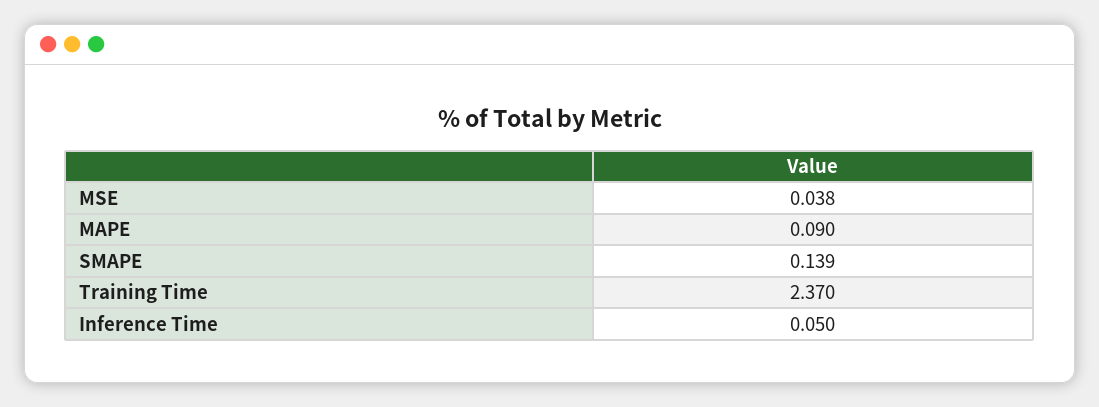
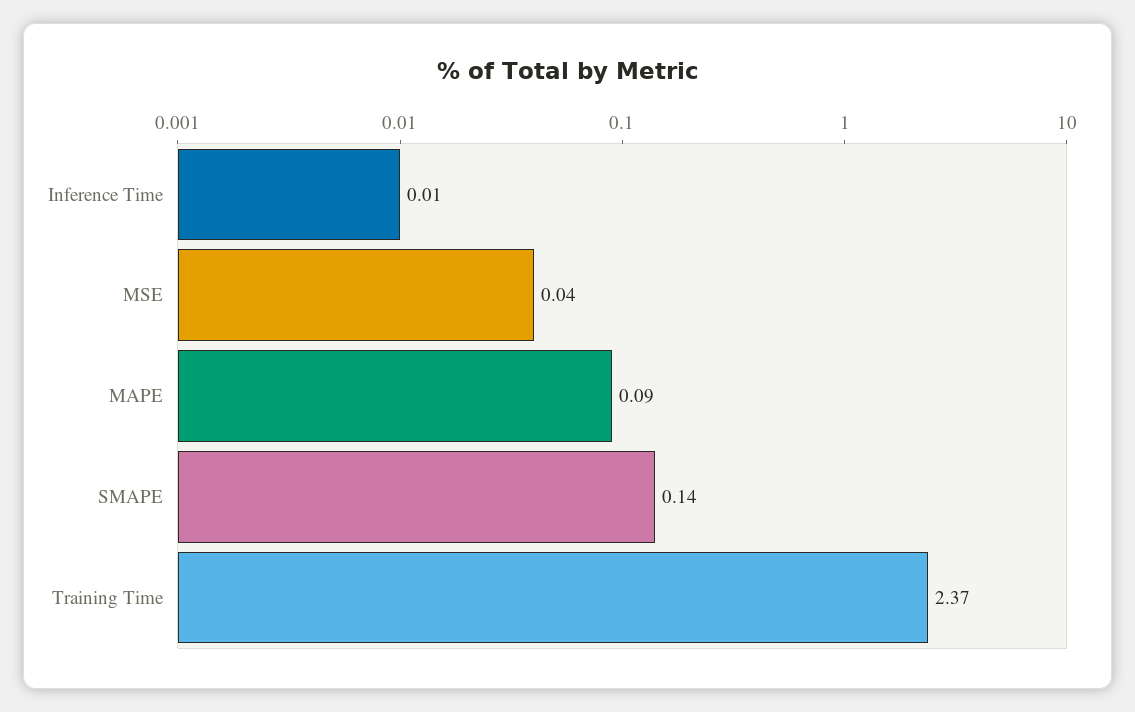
  {
    "MSE": 0.038,
    "MAPE": 0.09,
    "SMAPE": 0.139,
    "Training Time": 2.37,
-   "Inference Time": 0.05
+   "Inference Time": 0.01
  }

